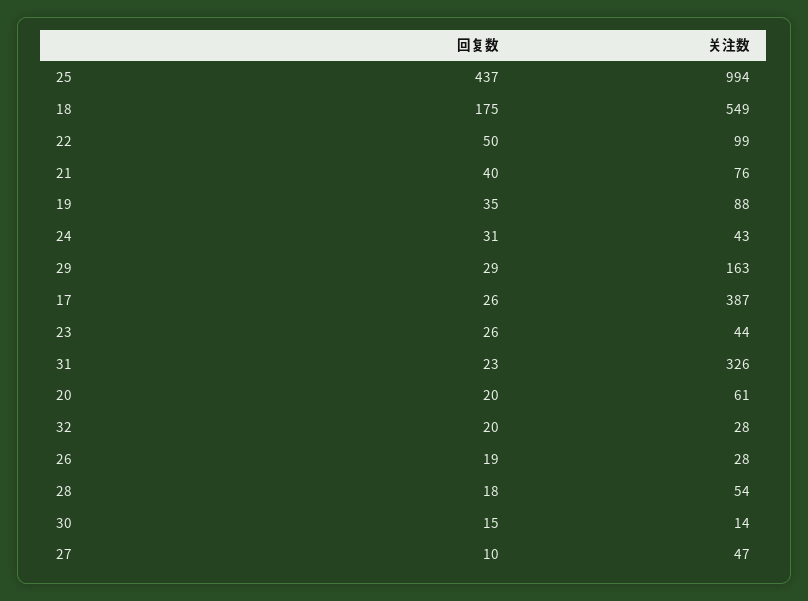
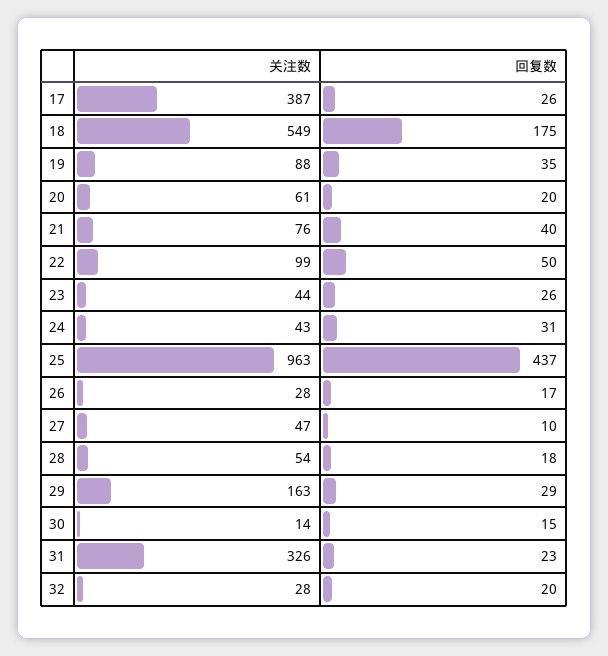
  {
    "回复数": {
      "25": 437,
      "18": 175,
      "22": 50,
      "21": 40,
      "19": 35,
      "24": 31,
      "29": 29,
      "17": 26,
      "23": 26,
      "31": 23,
      "20": 20,
      "32": 20,
-     "26": 19,
+     "26": 17,
      "28": 18,
      "30": 15,
      "27": 10
    },
    "关注数": {
-     "25": 994,
+     "25": 963,
      "18": 549,
      "22": 99,
      "21": 76,
      "19": 88,
      "24": 43,
      "29": 163,
      "17": 387,
      "23": 44,
      "31": 326,
      "20": 61,
      "32": 28,
      "26": 28,
      "28": 54,
      "30": 14,
      "27": 47
    }
  }

